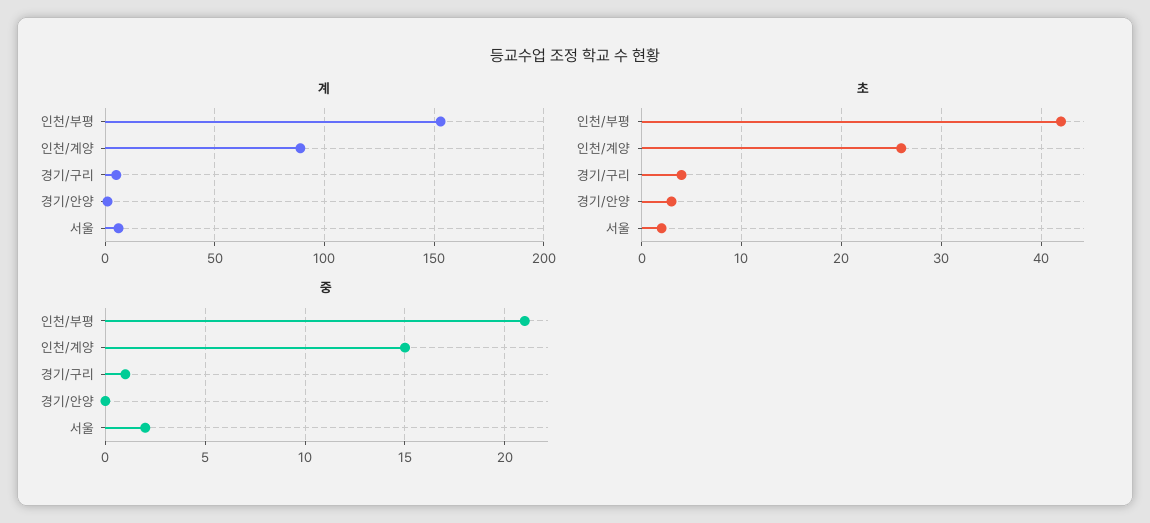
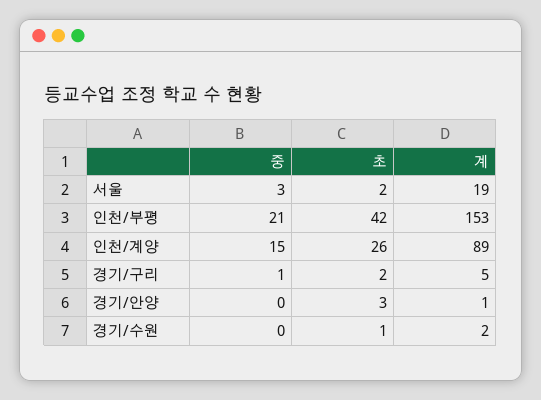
  {
    "계": {
      "인천/부평": 153,
      "인천/계양": 89,
      "경기/구리": 5,
      "경기/안양": 1,
-     "서울": 5
+     "서울": 19,
+     "경기/수원": 2
    },
    "초": {
      "인천/부평": 42,
      "인천/계양": 26,
-     "경기/구리": 4,
+     "경기/구리": 2,
      "경기/안양": 3,
-     "서울": 2
+     "서울": 2,
+     "경기/수원": 1
    },
    "중": {
      "인천/부평": 21,
      "인천/계양": 15,
      "경기/구리": 1,
      "경기/안양": 0,
-     "서울": 2
+     "서울": 3,
+     "경기/수원": 0
    }
  }

